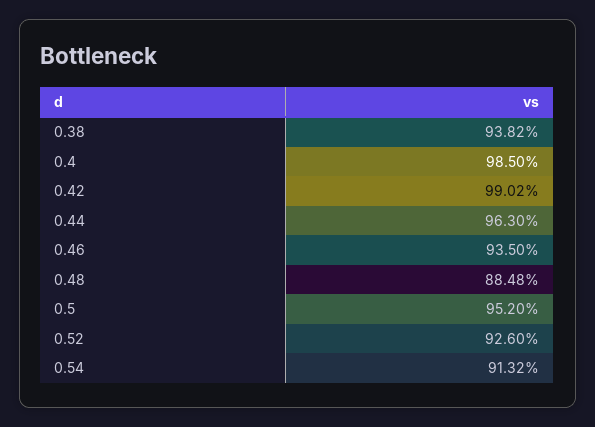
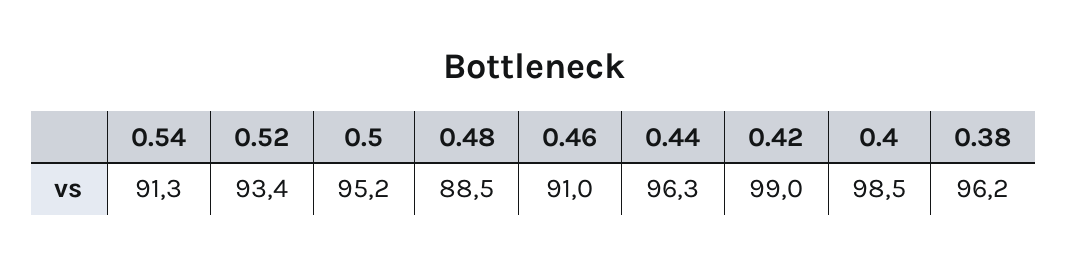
  {
-   "0.38": 93.82,
+   "0.38": 96.2,
    "0.4": 98.5,
    "0.42": 99.02,
    "0.44": 96.3,
-   "0.46": 93.5,
+   "0.46": 91,
    "0.48": 88.48,
    "0.5": 95.2,
-   "0.52": 92.6,
+   "0.52": 93.4,
    "0.54": 91.32
  }

